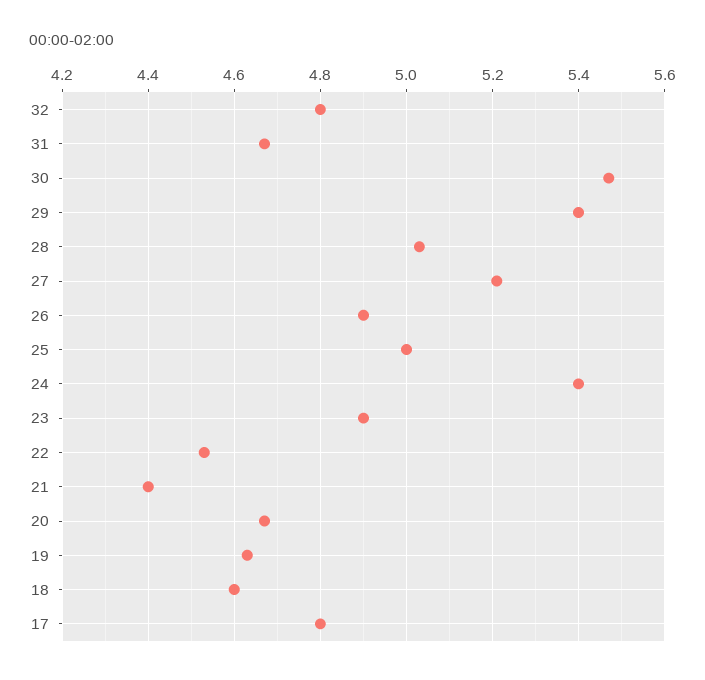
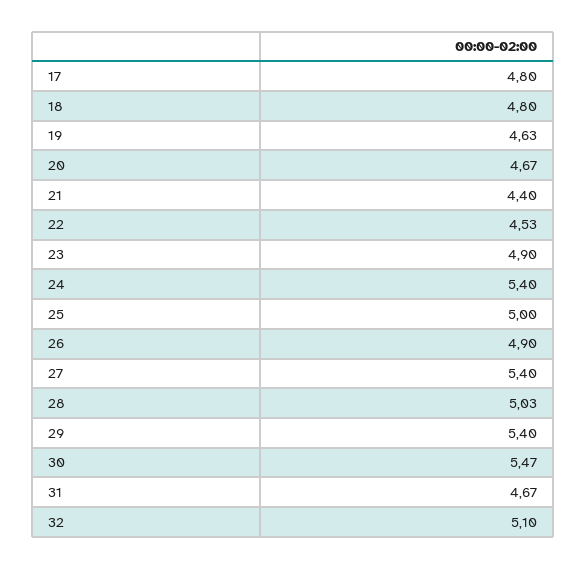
  {
-   "32": 4.8,
+   "32": 5.1,
    "31": 4.67,
    "30": 5.47,
    "29": 5.4,
    "28": 5.03,
-   "27": 5.2,
+   "27": 5.4,
    "26": 4.9,
    "25": 5,
    "24": 5.4,
    "23": 4.9,
    "22": 4.53,
    "21": 4.4,
    "20": 4.67,
    "19": 4.63,
-   "18": 4.6,
+   "18": 4.8,
    "17": 4.8
  }

